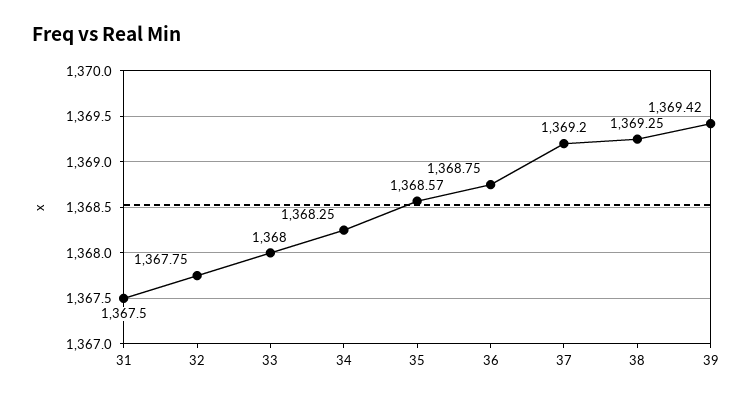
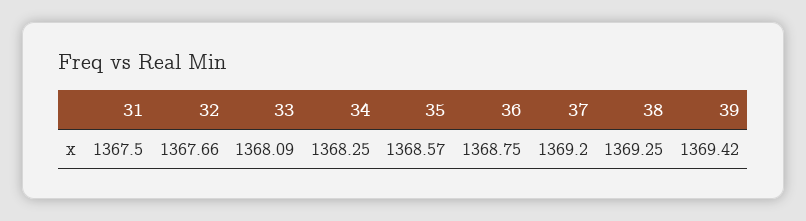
  {
    "31": 1367.5,
-   "32": 1367.75,
+   "32": 1367.66,
-   "33": 1368,
+   "33": 1368.09,
    "34": 1368.25,
    "35": 1368.57,
    "36": 1368.75,
    "37": 1369.2,
    "38": 1369.25,
    "39": 1369.42
  }

